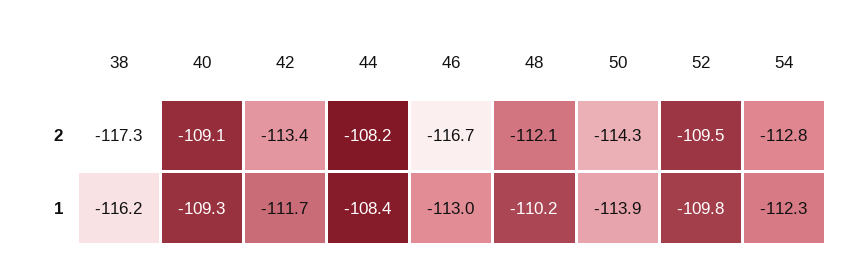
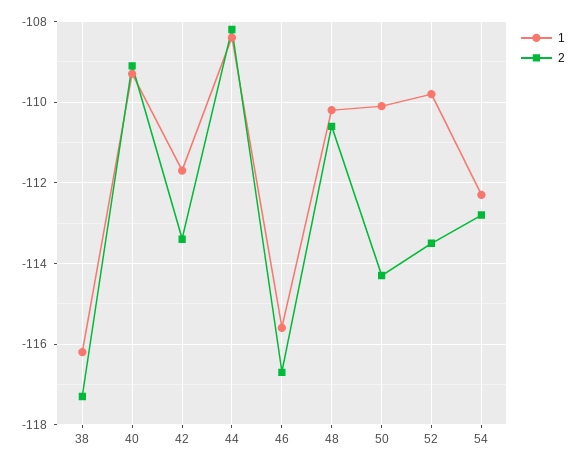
  {
    "2": {
      "38": -117.3,
      "40": -109.1,
      "42": -113.4,
      "44": -108.2,
      "46": -116.7,
-     "48": -112.1,
+     "48": -110.5,
      "50": -114.3,
-     "52": -109.5,
+     "52": -113.5,
      "54": -112.8
    },
    "1": {
      "38": -116.2,
      "40": -109.3,
      "42": -111.7,
      "44": -108.4,
-     "46": -113,
+     "46": -115.5,
      "48": -110.2,
-     "50": -113.9,
+     "50": -110,
      "52": -109.8,
      "54": -112.3
    }
  }

